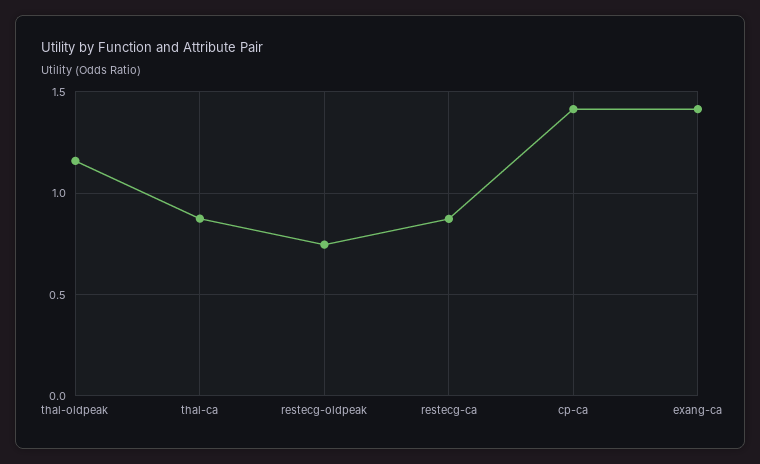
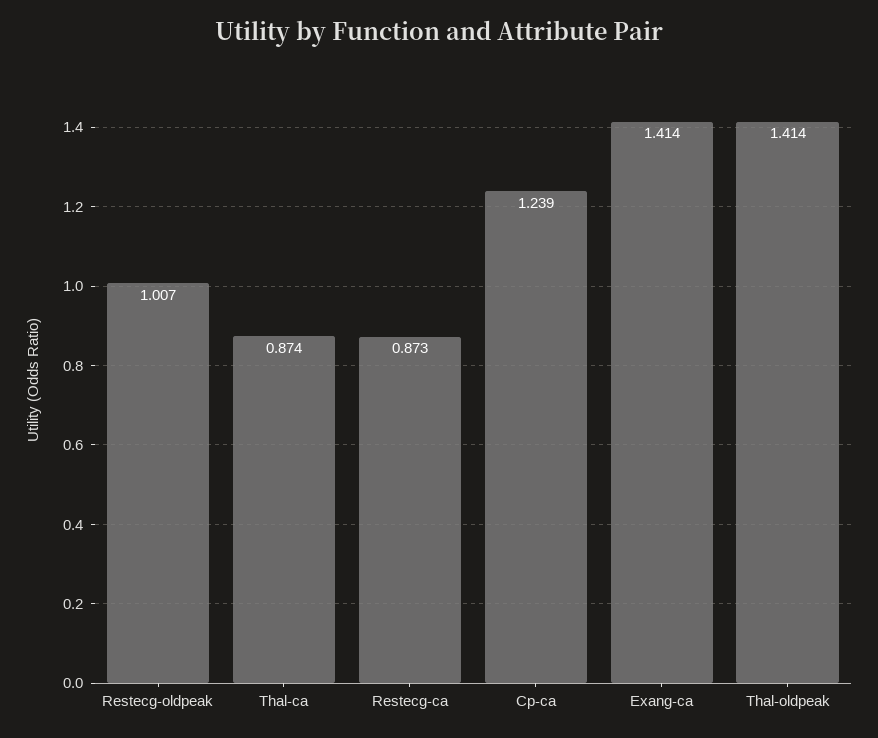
  {
-   "thal-oldpeak": 1.15,
+   "thal-oldpeak": 1.414,
    "thal-ca": 0.874,
-   "restecg-oldpeak": 0.75,
+   "restecg-oldpeak": 1.007,
    "restecg-ca": 0.873,
-   "cp-ca": 1.4,
+   "cp-ca": 1.239,
    "exang-ca": 1.414
  }

